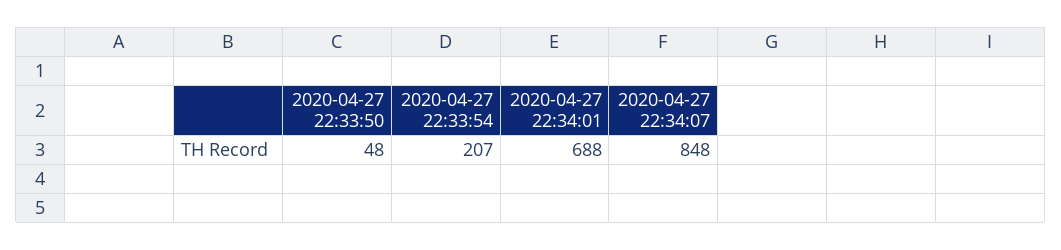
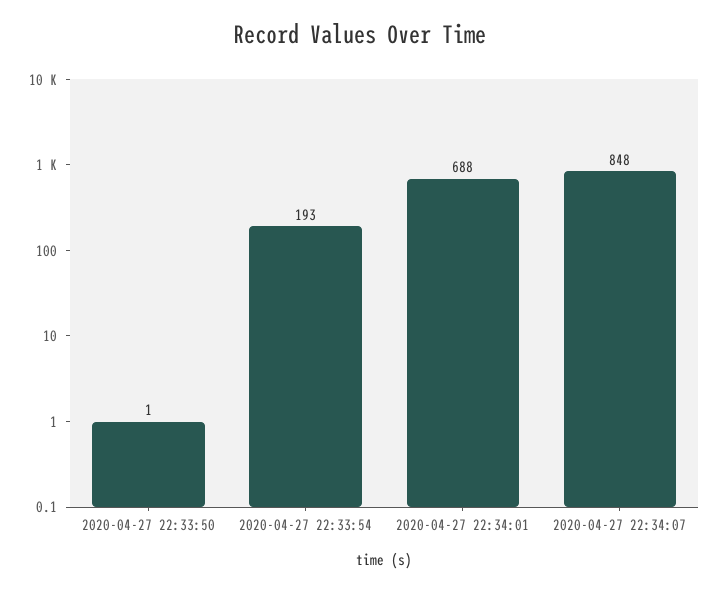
  {
-   "2020-04-27 22:33:50": 48,
+   "2020-04-27 22:33:50": 1,
-   "2020-04-27 22:33:54": 207,
+   "2020-04-27 22:33:54": 193,
    "2020-04-27 22:34:01": 688,
    "2020-04-27 22:34:07": 848
  }

